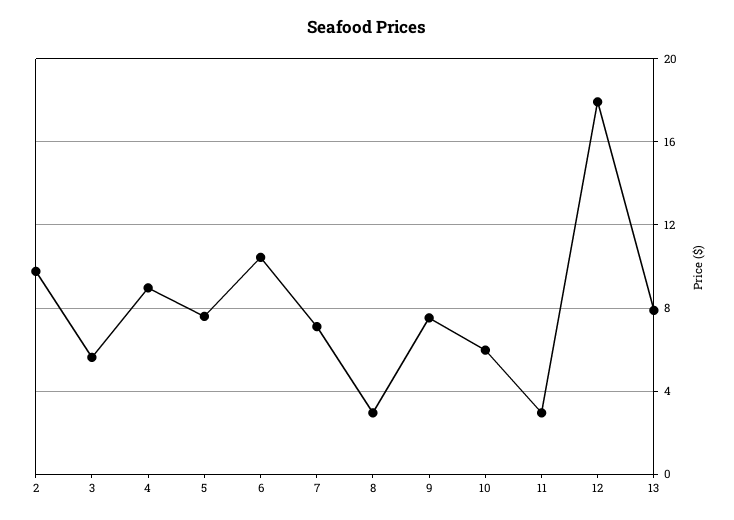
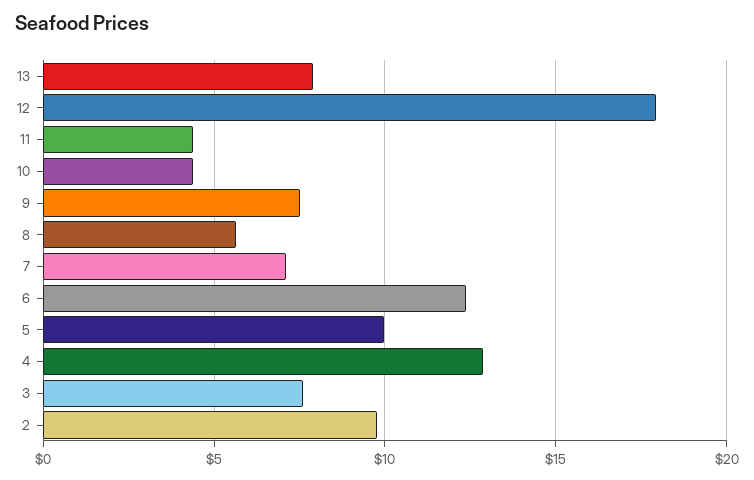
  {
    "2": 10,
-   "3": 5.5,
+   "3": 7.5,
-   "4": 9,
+   "4": 13,
-   "5": 7.5,
+   "5": 10,
-   "6": 10.5,
+   "6": 12.5,
    "7": 7,
-   "8": 3,
+   "8": 5.5,
    "9": 7.5,
-   "10": 6,
+   "10": 4.5,
-   "11": 3,
+   "11": 4.5,
    "12": 18,
    "13": 8
  }

